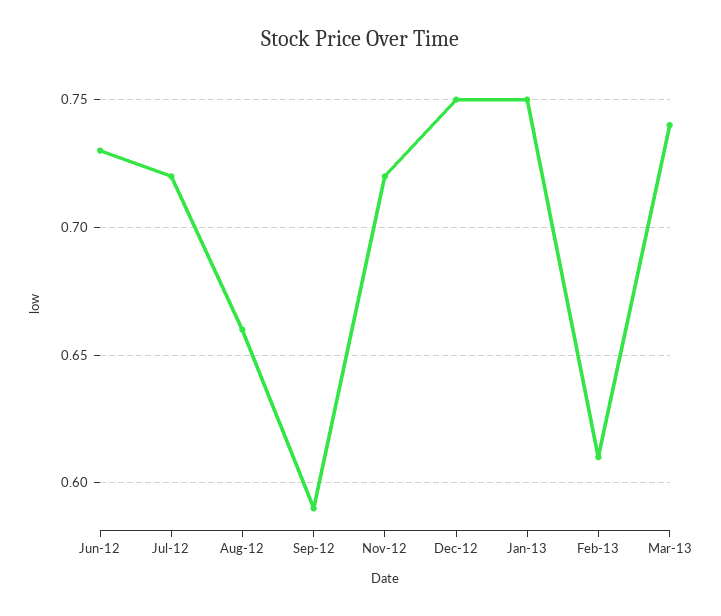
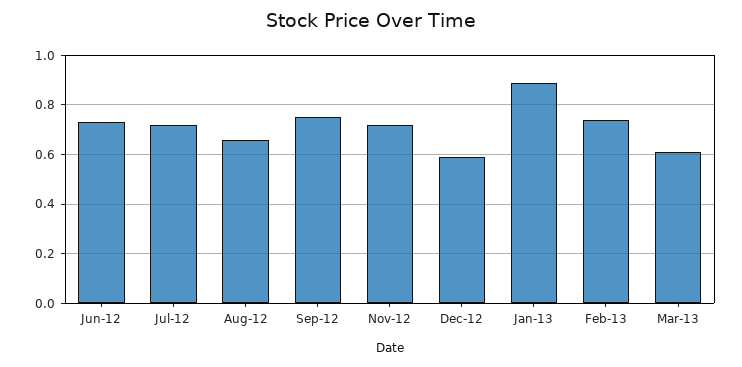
  {
    "Jun-12": 0.73,
    "Jul-12": 0.72,
    "Aug-12": 0.66,
-   "Sep-12": 0.59,
+   "Sep-12": 0.75,
    "Nov-12": 0.72,
-   "Dec-12": 0.75,
+   "Dec-12": 0.6,
-   "Jan-13": 0.75,
+   "Jan-13": 0.9,
-   "Feb-13": 0.61,
+   "Feb-13": 0.75,
-   "Mar-13": 0.74
+   "Mar-13": 0.6
  }

